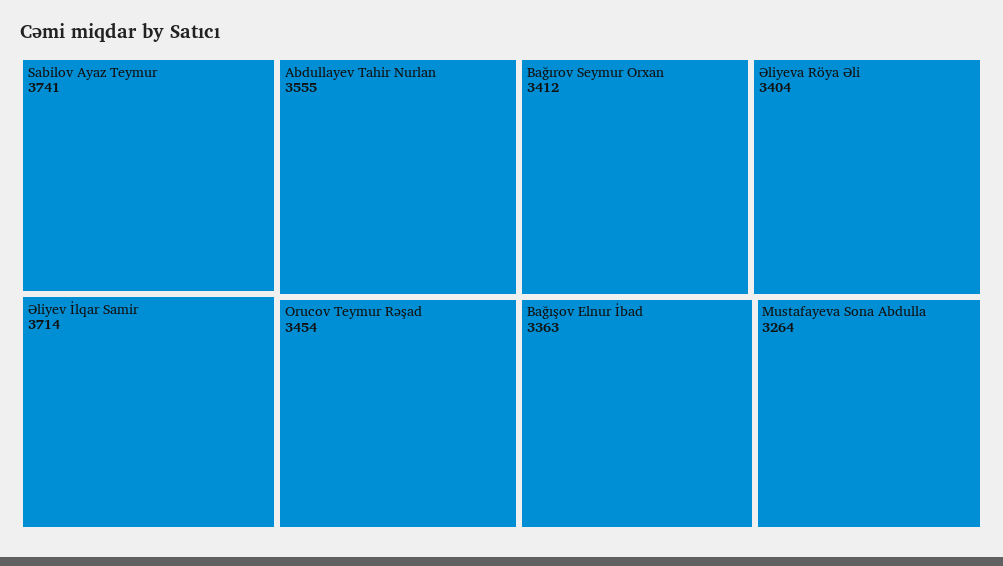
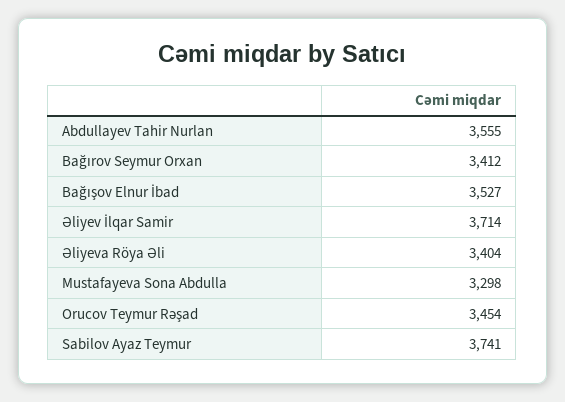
  {
    "Sabilov Ayaz Teymur": 3741,
    "Əliyev İlqar Samir": 3714,
    "Abdullayev Tahir Nurlan": 3555,
    "Orucov Teymur Rəşad": 3454,
    "Bağırov Seymur Orxan": 3412,
    "Əliyeva Röya Əli": 3404,
-   "Bağışov Elnur İbad": 3363,
+   "Bağışov Elnur İbad": 3527,
-   "Mustafayeva Sona Abdulla": 3264
+   "Mustafayeva Sona Abdulla": 3298
  }

